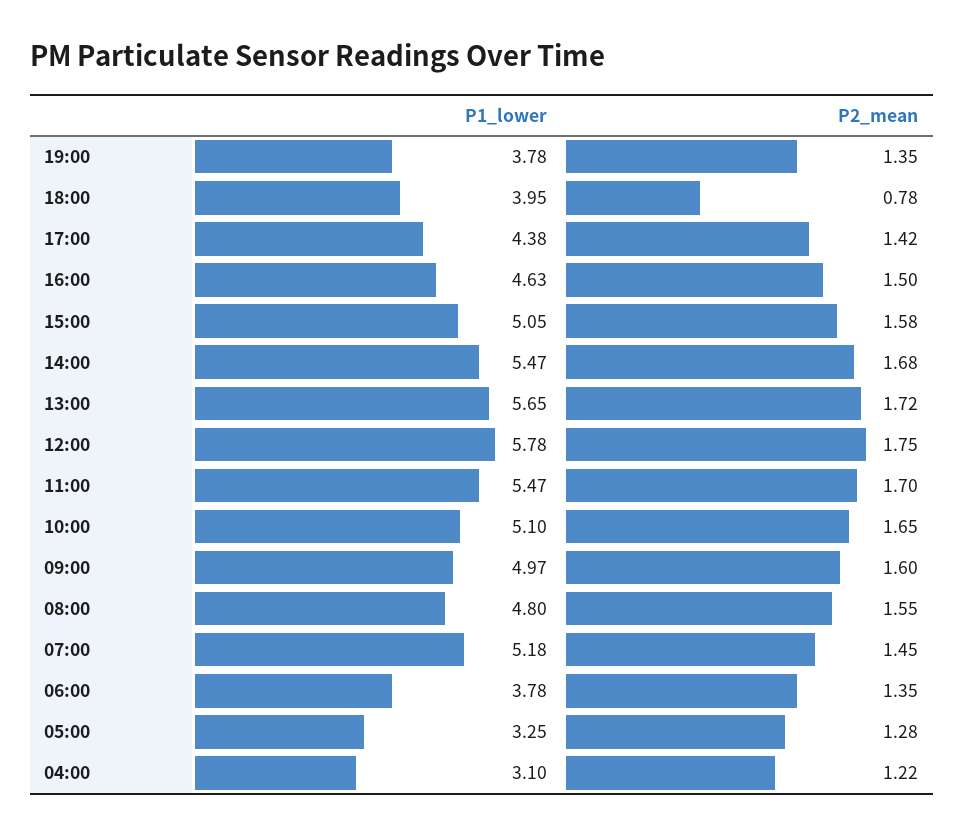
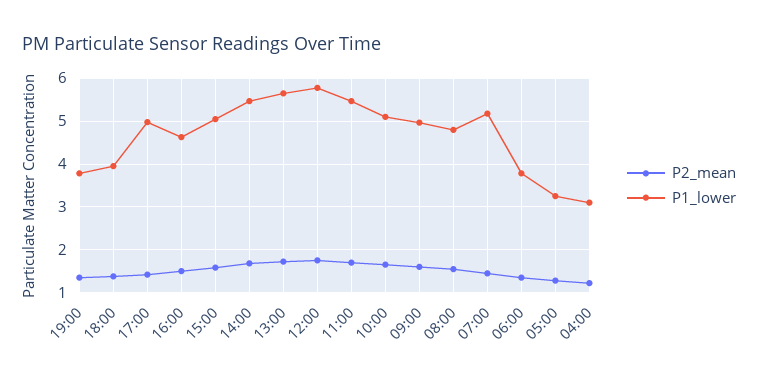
  {
    "P1_lower": {
      "19:00": 3.78,
      "18:00": 3.95,
-     "17:00": 4.38,
+     "17:00": 5,
      "16:00": 4.63,
      "15:00": 5.05,
      "14:00": 5.47,
      "13:00": 5.65,
      "12:00": 5.78,
      "11:00": 5.47,
      "10:00": 5.1,
      "09:00": 4.97,
      "08:00": 4.8,
      "07:00": 5.18,
      "06:00": 3.78,
      "05:00": 3.25,
      "04:00": 3.1
    },
    "P2_mean": {
      "19:00": 1.35,
-     "18:00": 0.78,
+     "18:00": 1.4,
      "17:00": 1.42,
      "16:00": 1.5,
      "15:00": 1.58,
      "14:00": 1.68,
      "13:00": 1.72,
      "12:00": 1.75,
      "11:00": 1.7,
      "10:00": 1.65,
      "09:00": 1.6,
      "08:00": 1.55,
      "07:00": 1.45,
      "06:00": 1.35,
      "05:00": 1.28,
      "04:00": 1.22
    }
  }

